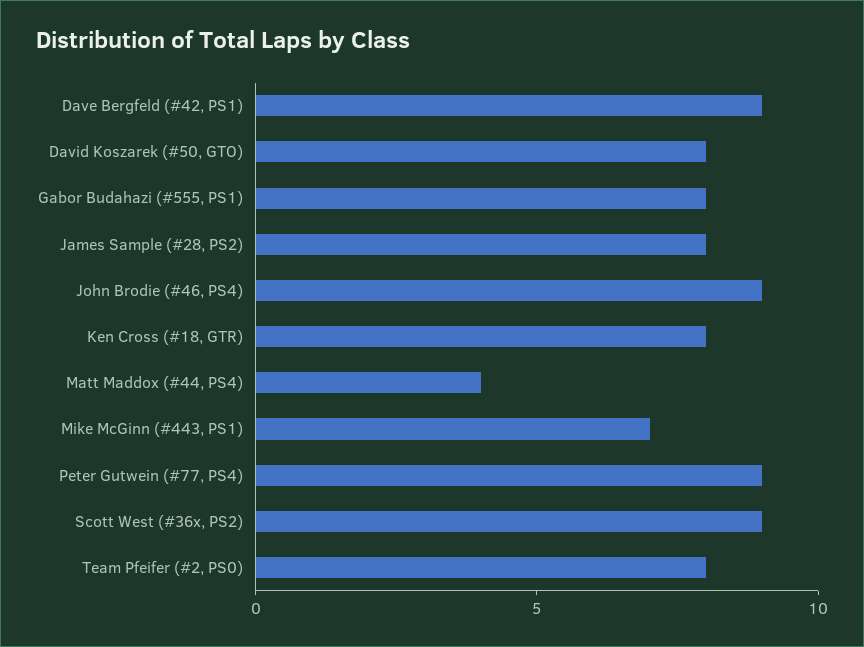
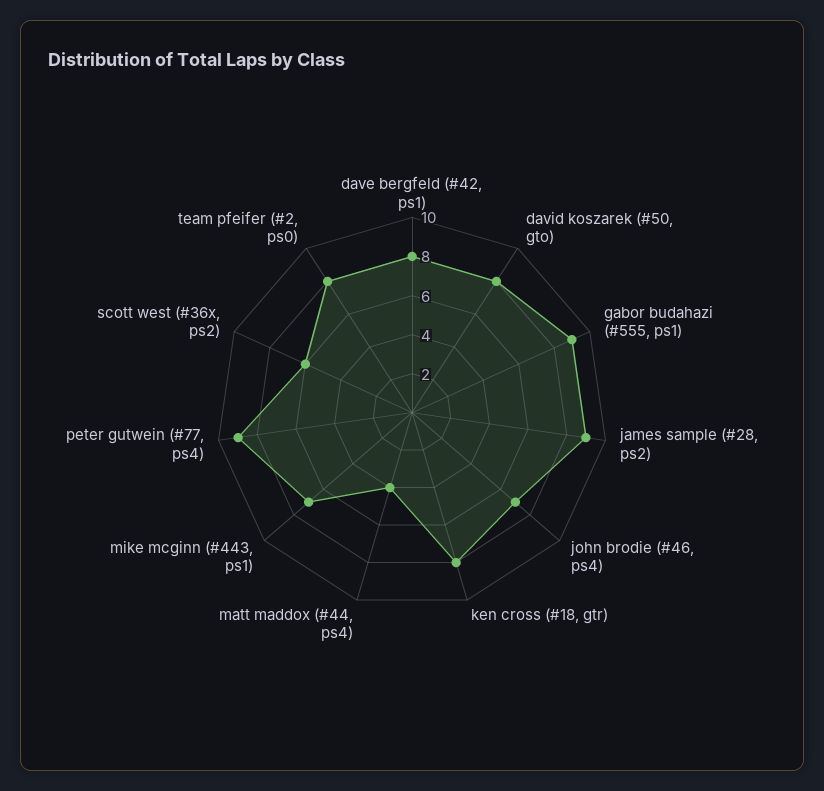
  {
-   "Dave Bergfeld (#42, PS1)": 9,
+   "Dave Bergfeld (#42, PS1)": 8,
    "David Koszarek (#50, GTO)": 8,
-   "Gabor Budahazi (#555, PS1)": 8,
+   "Gabor Budahazi (#555, PS1)": 9,
-   "James Sample (#28, PS2)": 8,
+   "James Sample (#28, PS2)": 9,
-   "John Brodie (#46, PS4)": 9,
+   "John Brodie (#46, PS4)": 7,
    "Ken Cross (#18, GTR)": 8,
    "Matt Maddox (#44, PS4)": 4,
    "Mike McGinn (#443, PS1)": 7,
    "Peter Gutwein (#77, PS4)": 9,
-   "Scott West (#36x, PS2)": 9,
+   "Scott West (#36x, PS2)": 6,
    "Team Pfeifer (#2, PS0)": 8
  }

